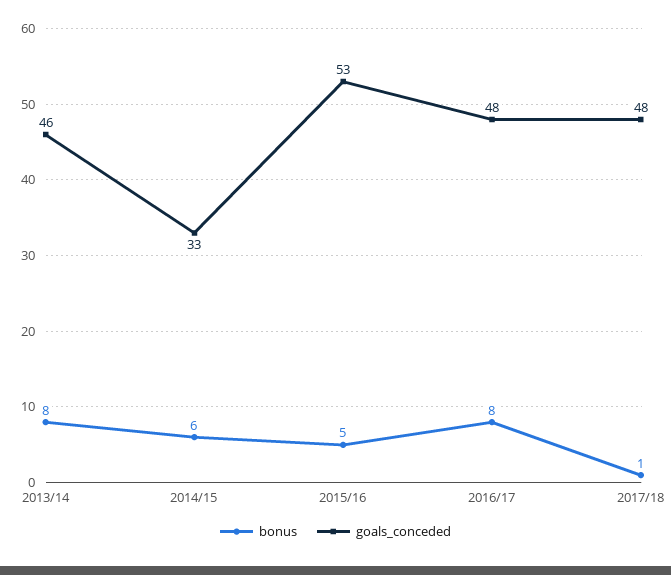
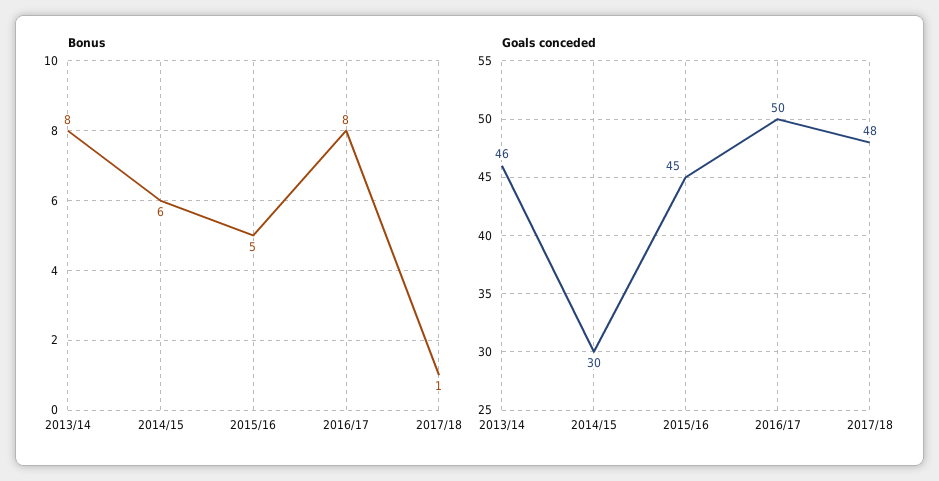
  {
    "bonus": {
      "2013/14": 8,
      "2014/15": 6,
      "2015/16": 5,
      "2016/17": 8,
      "2017/18": 1
    },
    "goals_conceded": {
      "2013/14": 46,
-     "2014/15": 33,
+     "2014/15": 30,
-     "2015/16": 53,
+     "2015/16": 45,
-     "2016/17": 48,
+     "2016/17": 50,
      "2017/18": 48
    }
  }

